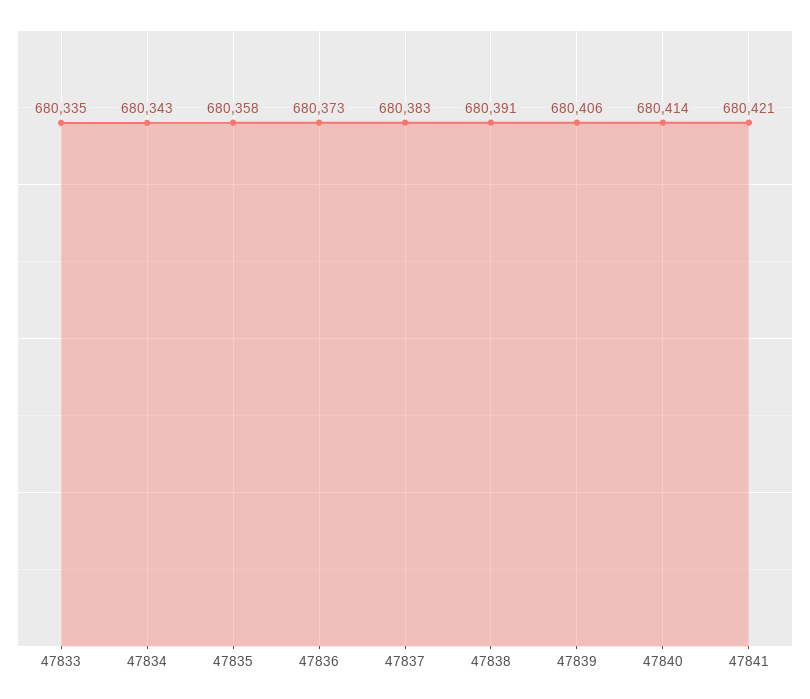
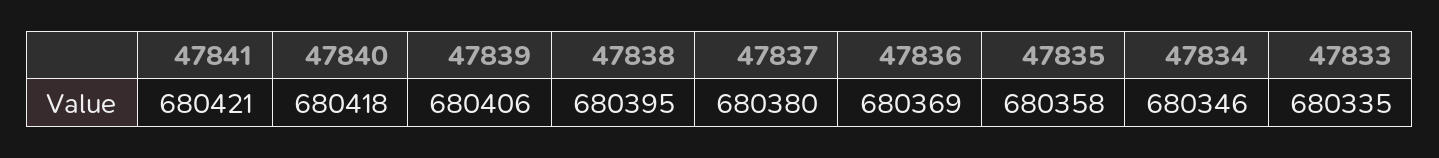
  {
    "47833": 680335,
-   "47834": 680343,
+   "47834": 680346,
    "47835": 680358,
-   "47836": 680373,
+   "47836": 680369,
-   "47837": 680383,
+   "47837": 680380,
-   "47838": 680391,
+   "47838": 680395,
    "47839": 680406,
-   "47840": 680414,
+   "47840": 680418,
    "47841": 680421
  }

